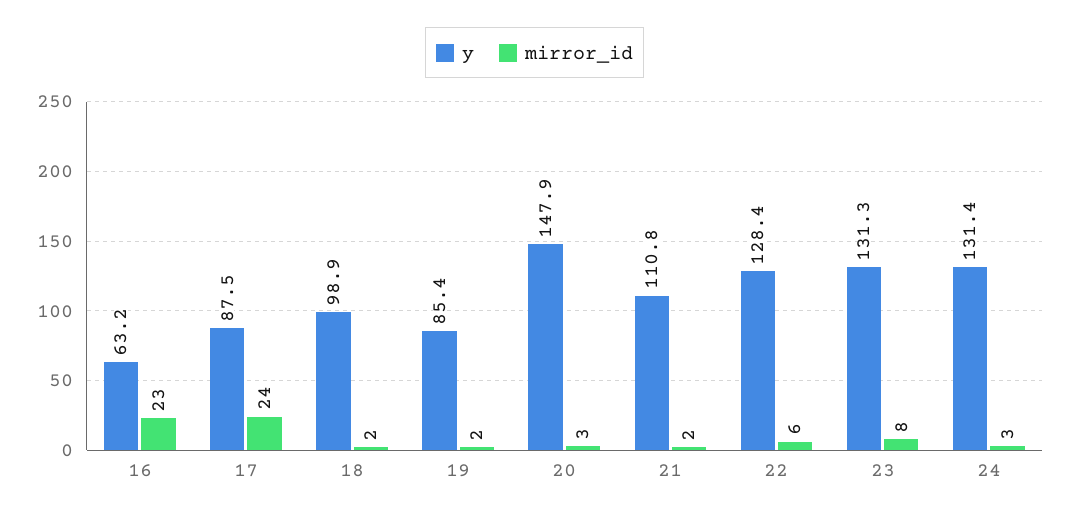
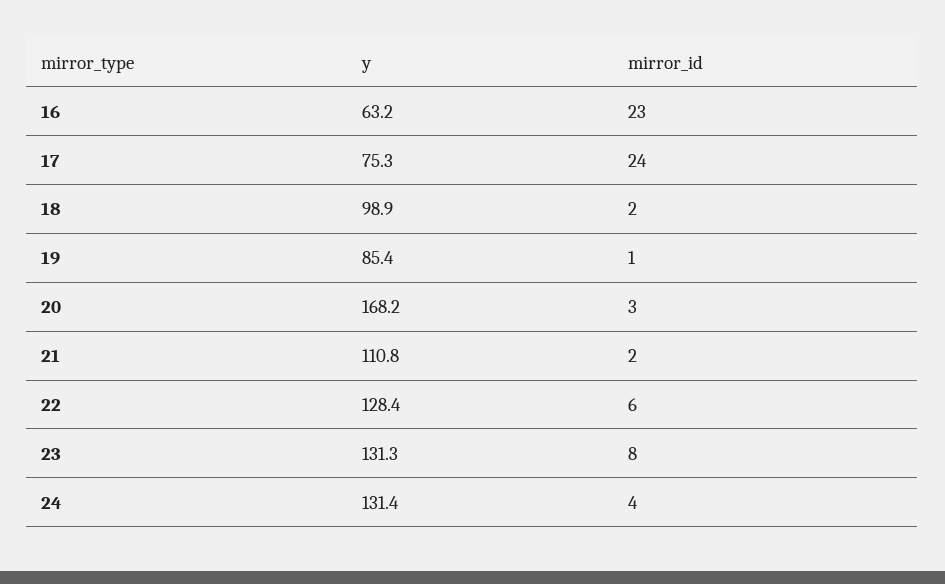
  {
    "y": {
      "16": 63.2,
-     "17": 87.5,
+     "17": 75.3,
      "18": 98.9,
      "19": 85.4,
-     "20": 147.9,
+     "20": 168.2,
      "21": 110.8,
      "22": 128.4,
      "23": 131.3,
      "24": 131.4
    },
    "mirror_id": {
      "16": 23,
      "17": 24,
      "18": 2,
-     "19": 2,
+     "19": 1,
      "20": 3,
      "21": 2,
      "22": 6,
      "23": 8,
-     "24": 3
+     "24": 4
    }
  }

